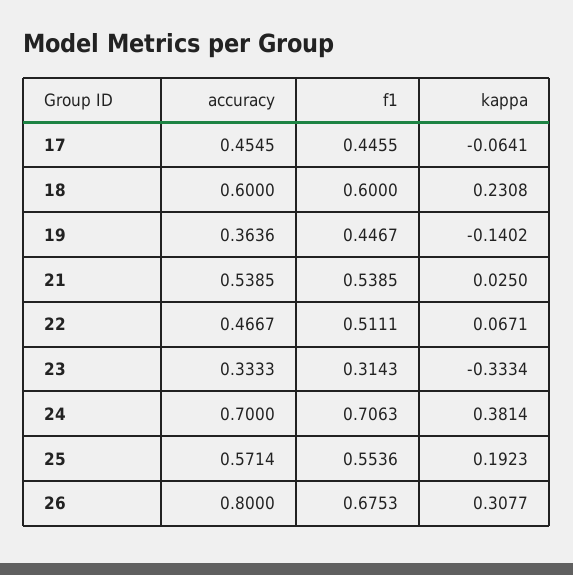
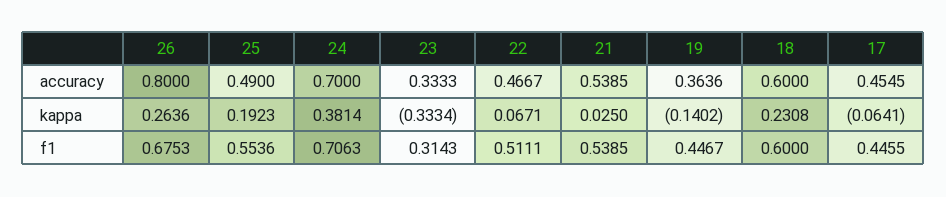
  {
    "accuracy": {
      "17": 0.4545,
      "18": 0.6,
      "19": 0.3636,
      "21": 0.5385,
      "22": 0.4667,
      "23": 0.3333,
      "24": 0.7,
-     "25": 0.5714,
+     "25": 0.49,
      "26": 0.8
    },
    "f1": {
      "17": 0.4455,
      "18": 0.6,
      "19": 0.4467,
      "21": 0.5385,
      "22": 0.5111,
      "23": 0.3143,
      "24": 0.7063,
      "25": 0.5536,
      "26": 0.6753
    },
    "kappa": {
      "17": -0.0641,
      "18": 0.2308,
      "19": -0.1402,
      "21": 0.025,
      "22": 0.0671,
      "23": -0.3334,
      "24": 0.3814,
      "25": 0.1923,
-     "26": 0.3077
+     "26": 0.2636
    }
  }

